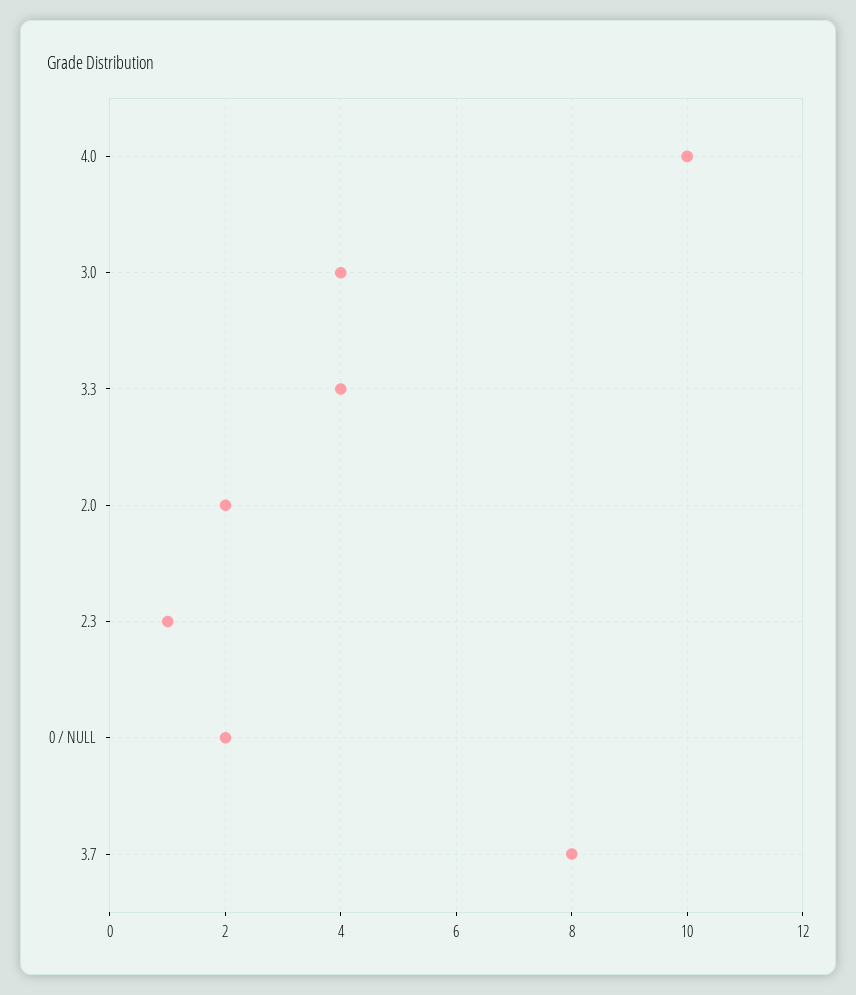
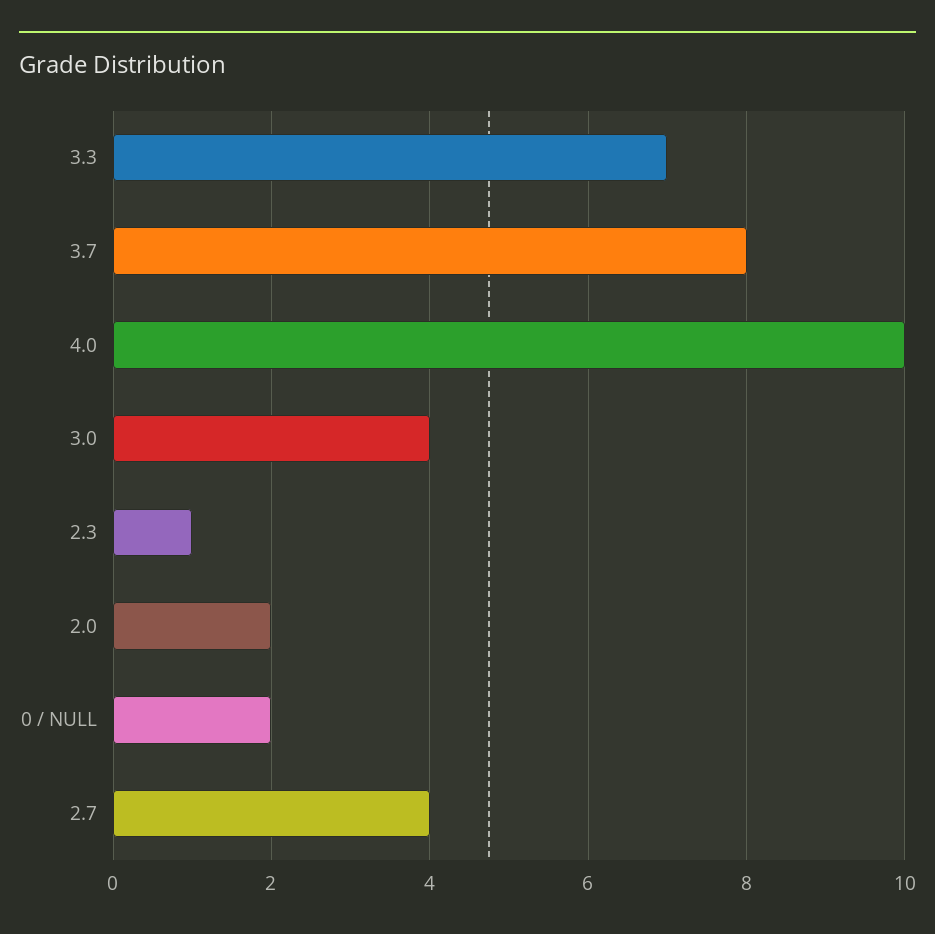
  {
    "4.0": 10,
    "3.0": 4,
-   "3.3": 4,
+   "3.3": 7,
    "2.0": 2,
    "2.3": 1,
    "0 / NULL": 2,
-   "3.7": 8
+   "3.7": 8,
+   "2.7": 4
  }

